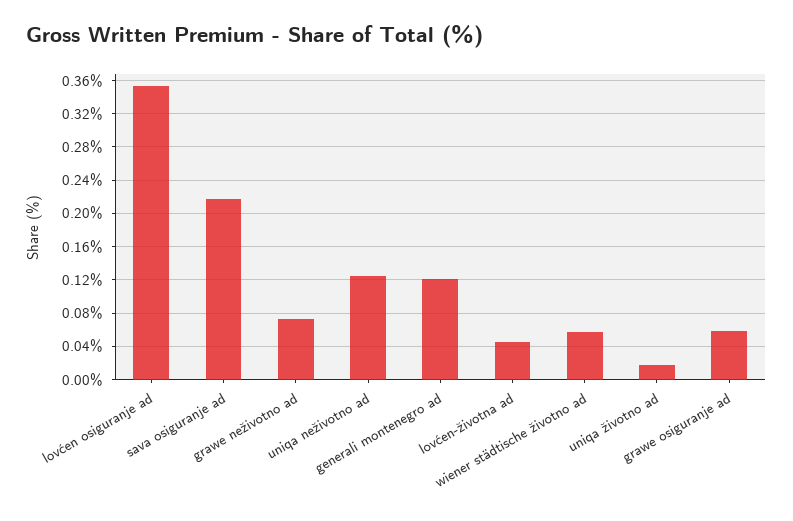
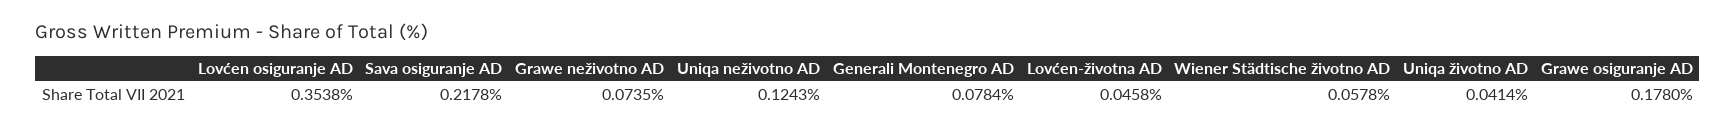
  {
    "lovćen osiguranje ad": 0.3538,
    "sava osiguranje ad": 0.2178,
    "grawe neživotno ad": 0.0735,
    "uniqa neživotno ad": 0.1243,
-   "generali montenegro ad": 0.12,
+   "generali montenegro ad": 0.0784,
    "lovćen-životna ad": 0.0458,
    "wiener städtische životno ad": 0.0578,
-   "uniqa životno ad": 0.02,
+   "uniqa životno ad": 0.0414,
-   "grawe osiguranje ad": 0.06
+   "grawe osiguranje ad": 0.178
  }

